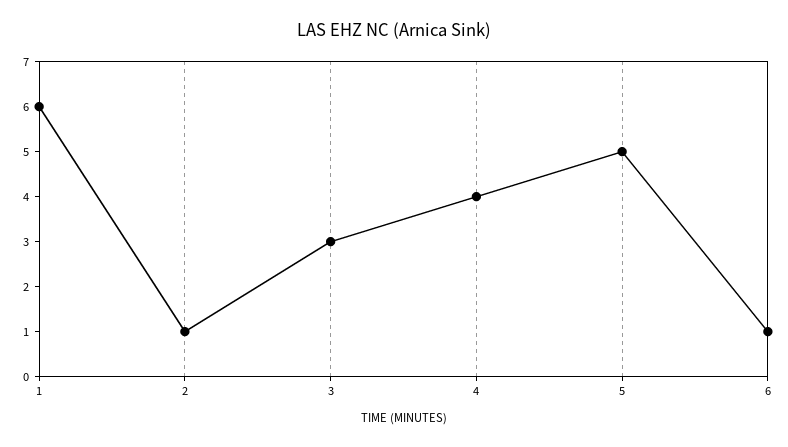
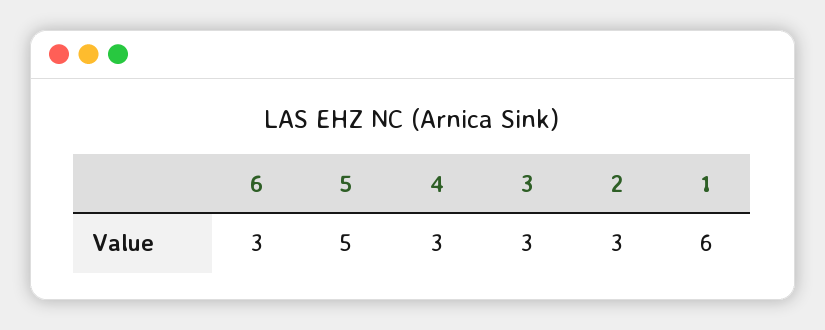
  {
    "1": 6,
-   "2": 1,
+   "2": 3,
    "3": 3,
-   "4": 4,
+   "4": 3,
    "5": 5,
-   "6": 1
+   "6": 3
  }

